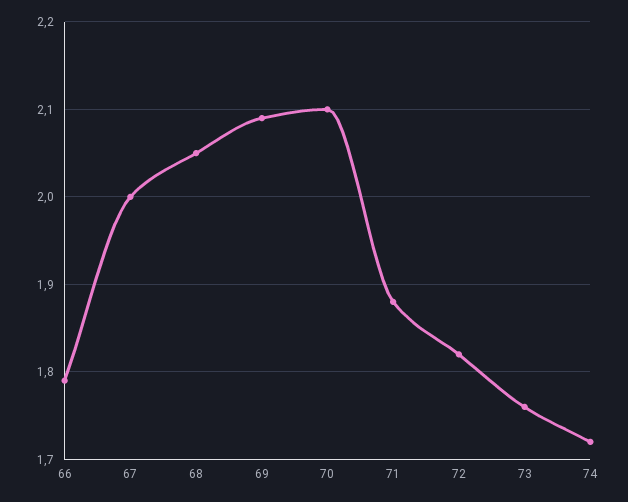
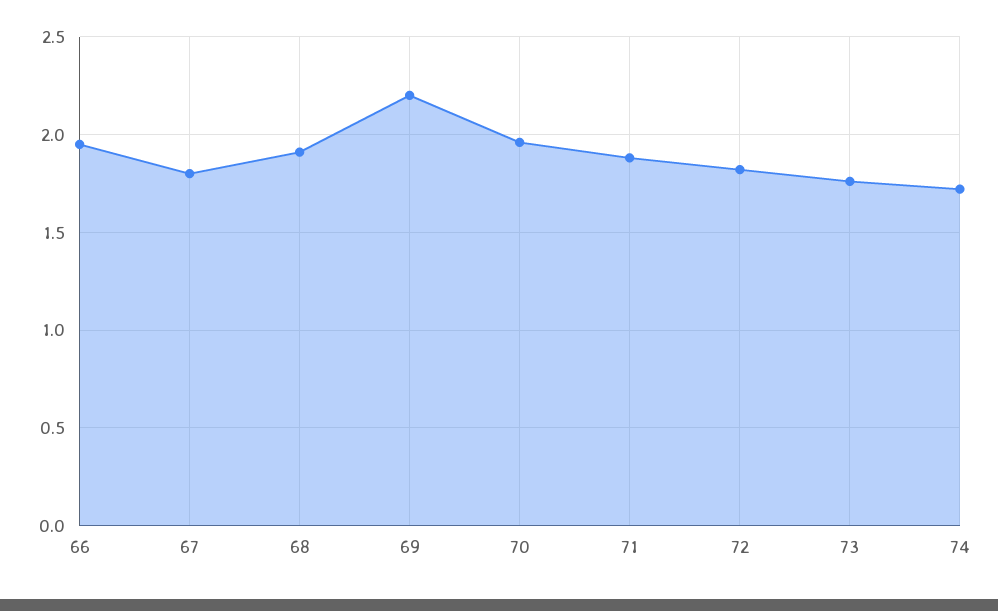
  {
-   "66": 1.79,
+   "66": 1.95,
-   "67": 2,
+   "67": 1.8,
-   "68": 2.05,
+   "68": 1.9,
-   "69": 2.09,
+   "69": 2.2,
-   "70": 2.1,
+   "70": 1.95,
    "71": 1.88,
    "72": 1.82,
    "73": 1.76,
    "74": 1.72
  }

